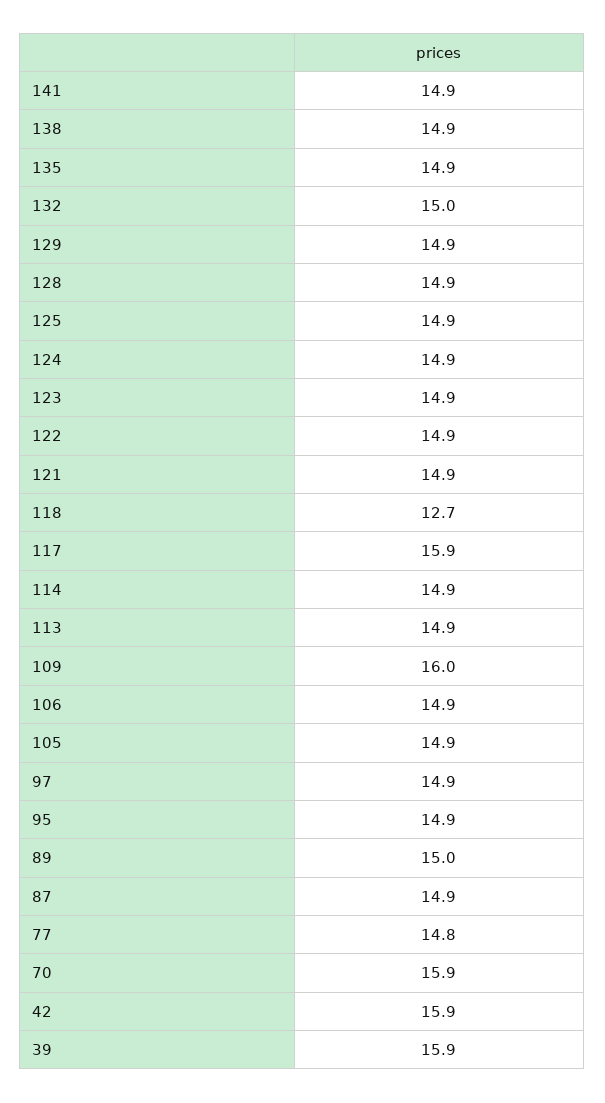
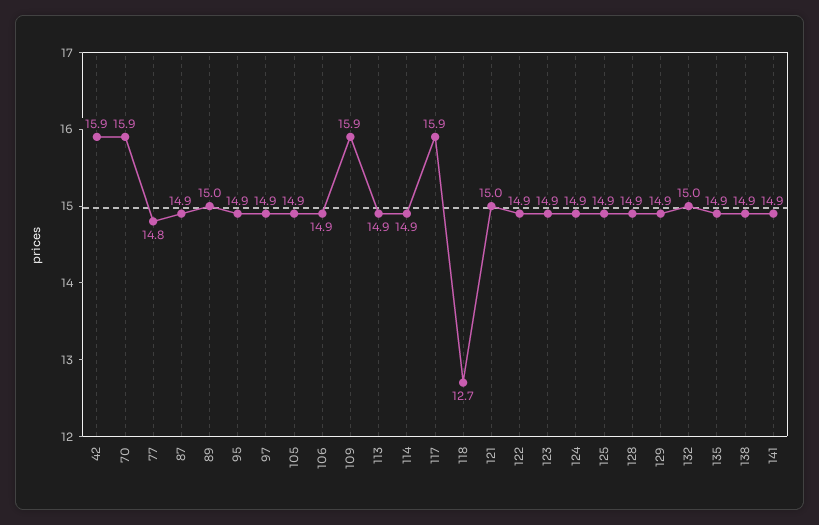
  {
    "141": 14.9,
    "138": 14.9,
    "135": 14.9,
    "132": 15,
    "129": 14.9,
    "128": 14.9,
    "125": 14.9,
    "124": 14.9,
    "123": 14.9,
    "122": 14.9,
-   "121": 14.9,
+   "121": 15,
    "118": 12.7,
    "117": 15.9,
    "114": 14.9,
    "113": 14.9,
-   "109": 16,
+   "109": 15.9,
    "106": 14.9,
    "105": 14.9,
    "97": 14.9,
    "95": 14.9,
    "89": 15,
    "87": 14.9,
    "77": 14.8,
    "70": 15.9,
-   "42": 15.9,
+   "42": 15.9
-   "39": 15.9
  }

